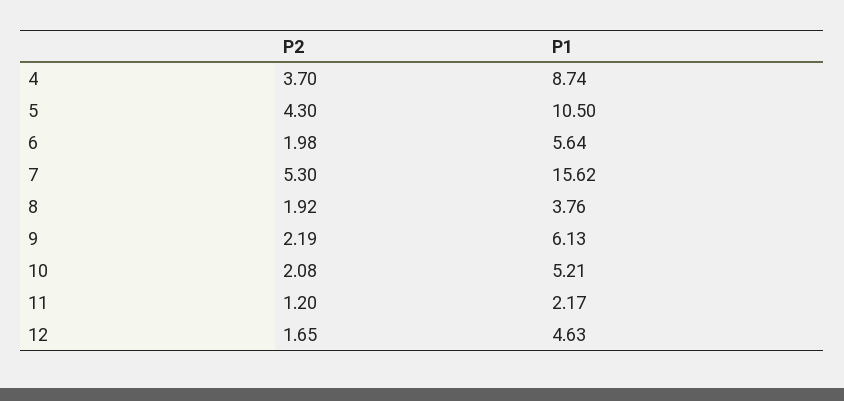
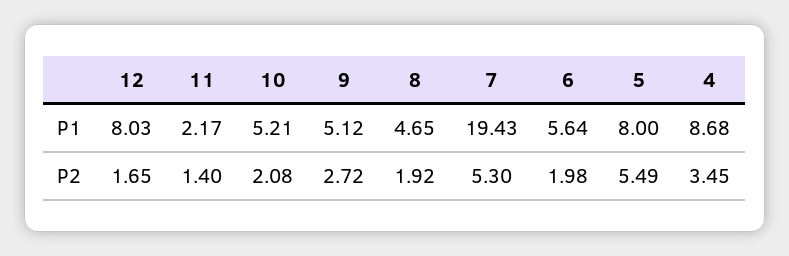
  {
    "P2": {
-     "4": 3.7,
+     "4": 3.45,
-     "5": 4.3,
+     "5": 5.49,
      "6": 1.98,
      "7": 5.3,
      "8": 1.92,
-     "9": 2.19,
+     "9": 2.72,
      "10": 2.08,
-     "11": 1.2,
+     "11": 1.4,
      "12": 1.65
    },
    "P1": {
-     "4": 8.74,
+     "4": 8.68,
-     "5": 10.5,
+     "5": 8,
      "6": 5.64,
-     "7": 15.62,
+     "7": 19.43,
-     "8": 3.76,
+     "8": 4.65,
-     "9": 6.13,
+     "9": 5.12,
      "10": 5.21,
      "11": 2.17,
-     "12": 4.63
+     "12": 8.03
    }
  }

